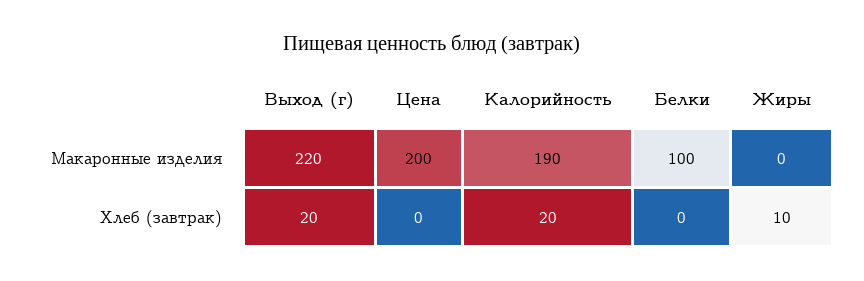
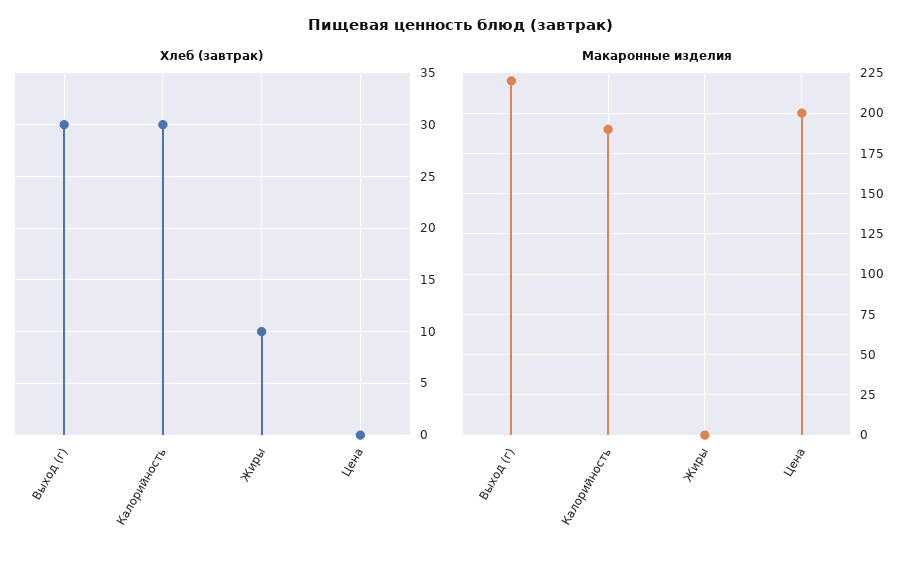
  {
    "Макаронные изделия": {
      "Выход (г)": 220,
      "Цена": 200,
      "Калорийность": 190,
-     "Белки": 100,
      "Жиры": 0
    },
    "Хлеб (завтрак)": {
-     "Выход (г)": 20,
+     "Выход (г)": 30,
      "Цена": 0,
-     "Калорийность": 20,
+     "Калорийность": 30,
-     "Белки": 0,
      "Жиры": 10
    }
  }

